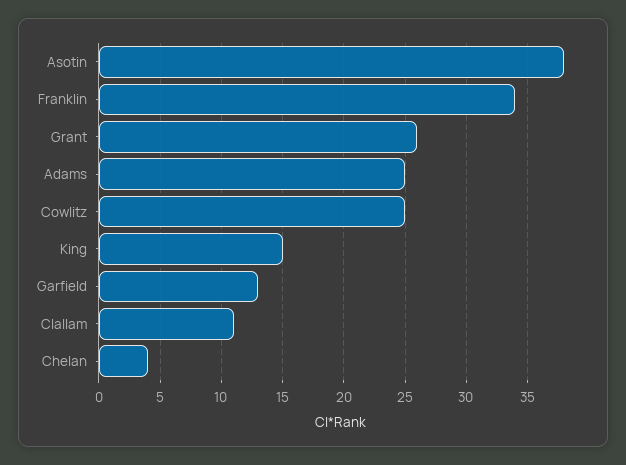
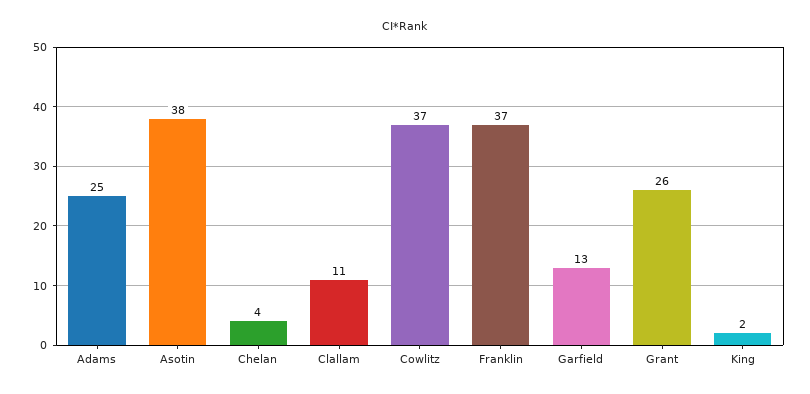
  {
    "Asotin": 38,
-   "Franklin": 34,
+   "Franklin": 37,
    "Grant": 26,
    "Adams": 25,
-   "Cowlitz": 25,
+   "Cowlitz": 37,
-   "King": 15,
+   "King": 2,
    "Garfield": 13,
    "Clallam": 11,
    "Chelan": 4
  }

